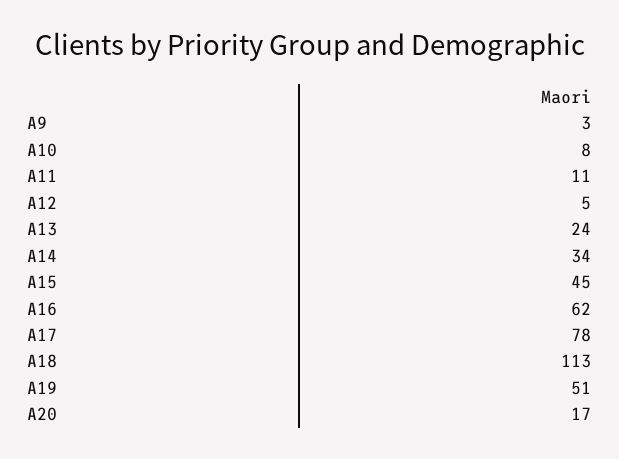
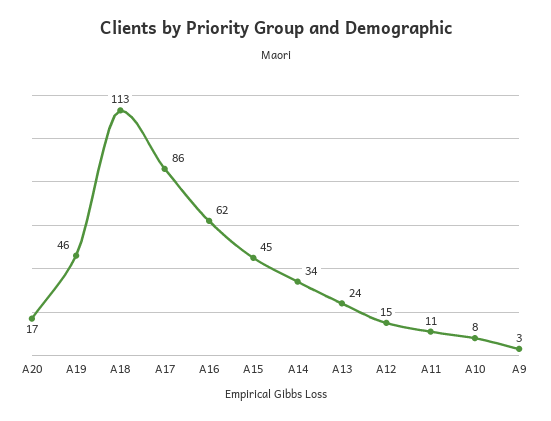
  {
    "A9": 3,
    "A10": 8,
    "A11": 11,
-   "A12": 5,
+   "A12": 15,
    "A13": 24,
    "A14": 34,
    "A15": 45,
    "A16": 62,
-   "A17": 78,
+   "A17": 86,
    "A18": 113,
-   "A19": 51,
+   "A19": 46,
    "A20": 17
  }

